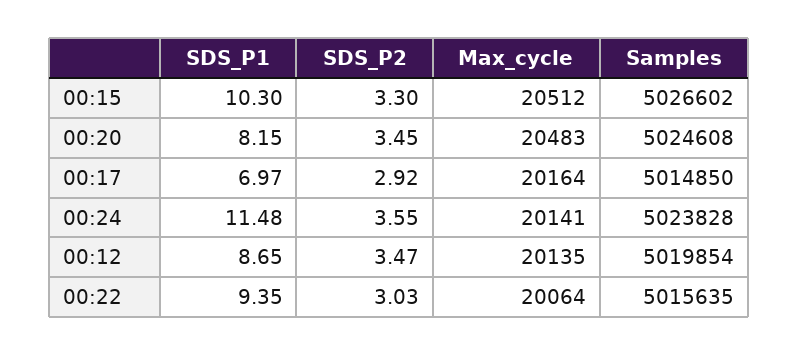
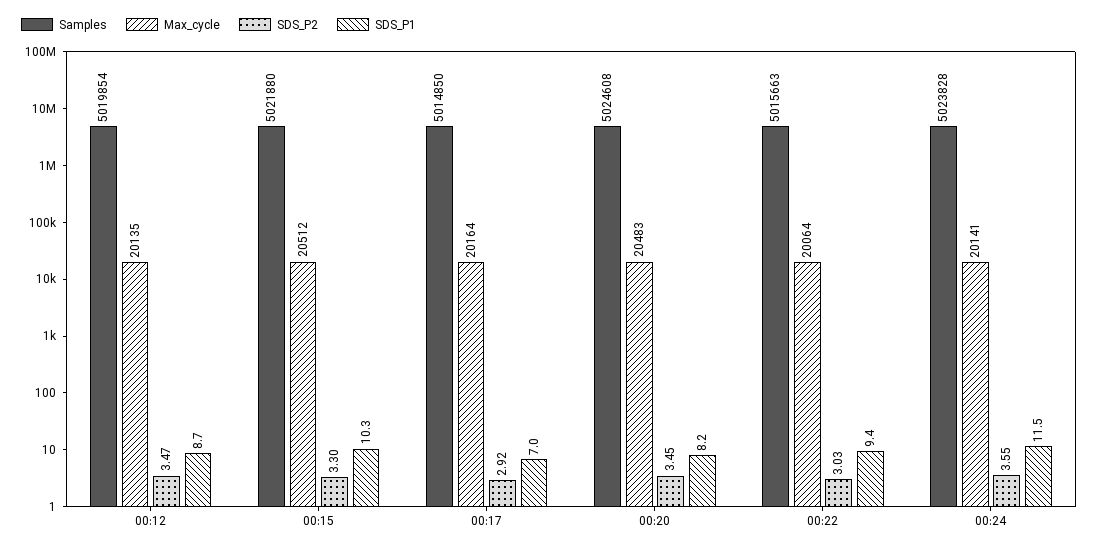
  {
    "SDS_P1": {
      "00:15": 10.3,
      "00:20": 8.15,
      "00:17": 6.97,
      "00:24": 11.48,
      "00:12": 8.65,
      "00:22": 9.35
    },
    "SDS_P2": {
      "00:15": 3.3,
      "00:20": 3.45,
      "00:17": 2.92,
      "00:24": 3.55,
      "00:12": 3.47,
      "00:22": 3.03
    },
    "Max_cycle": {
      "00:15": 20512,
      "00:20": 20483,
      "00:17": 20164,
      "00:24": 20141,
      "00:12": 20135,
      "00:22": 20064
    },
    "Samples": {
-     "00:15": 5026602,
+     "00:15": 5021880,
      "00:20": 5024608,
      "00:17": 5014850,
      "00:24": 5023828,
      "00:12": 5019854,
-     "00:22": 5015635
+     "00:22": 5015663
    }
  }

